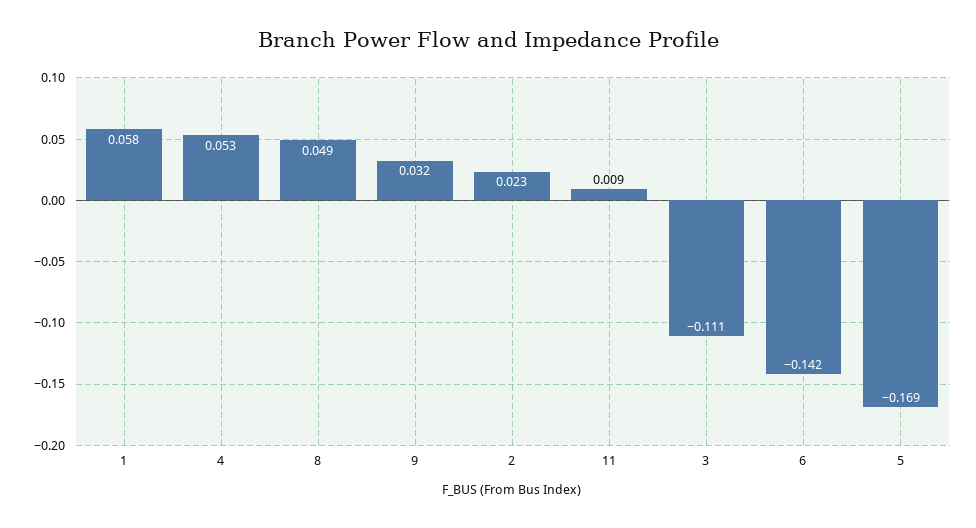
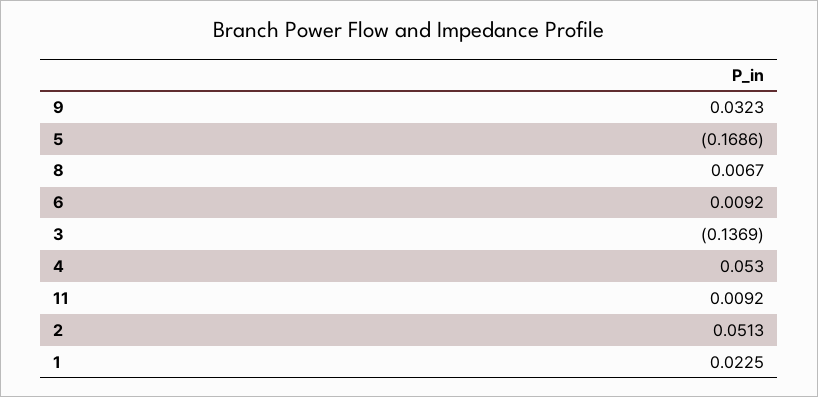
  {
-   "1": 0.058,
+   "1": 0.0225,
    "4": 0.053,
-   "8": 0.049,
+   "8": 0.0067,
    "9": 0.0323,
-   "2": 0.023,
+   "2": 0.0513,
    "11": 0.0092,
-   "3": -0.111,
+   "3": -0.1369,
-   "6": -0.142,
+   "6": 0.0092,
    "5": -0.1686
  }

